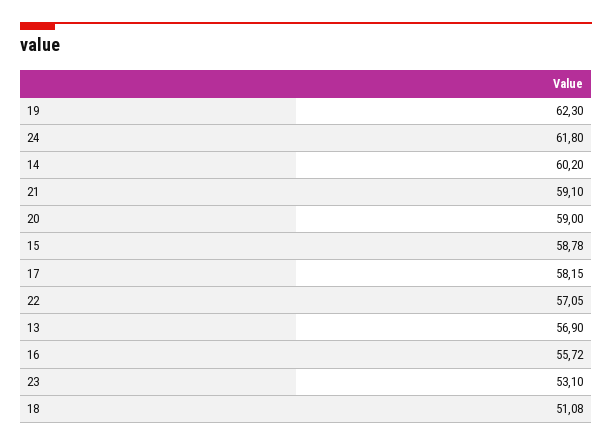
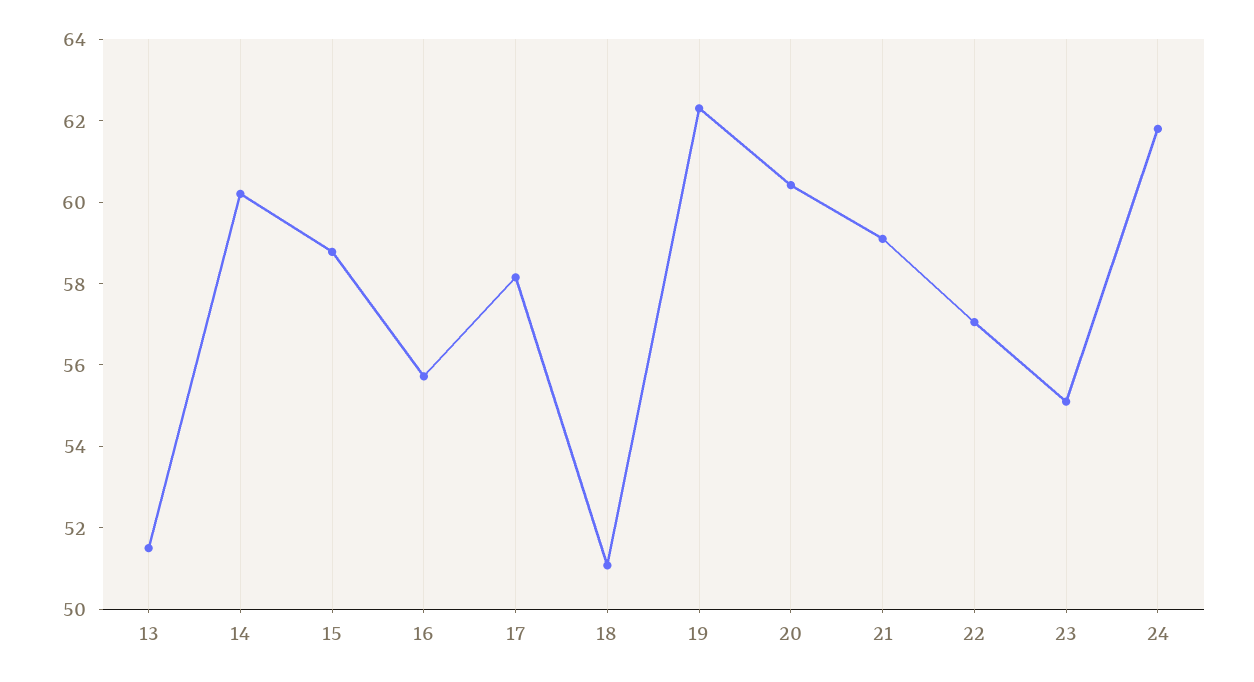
  {
    "19": 62.3,
    "24": 61.8,
    "14": 60.2,
    "21": 59.1,
-   "20": 59,
+   "20": 60.5,
    "15": 58.78,
    "17": 58.15,
    "22": 57.05,
-   "13": 56.9,
+   "13": 51.5,
    "16": 55.72,
-   "23": 53.1,
+   "23": 55,
    "18": 51.08
  }

